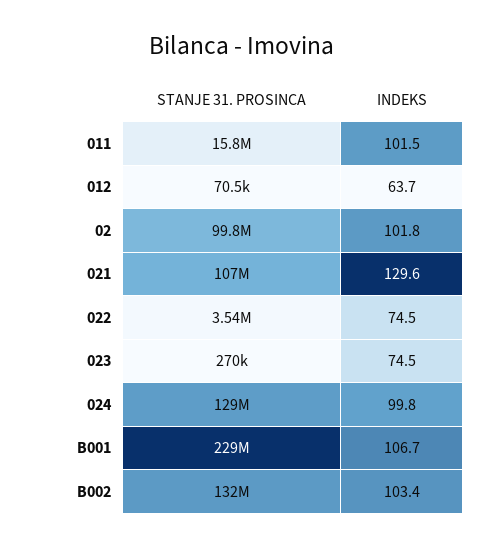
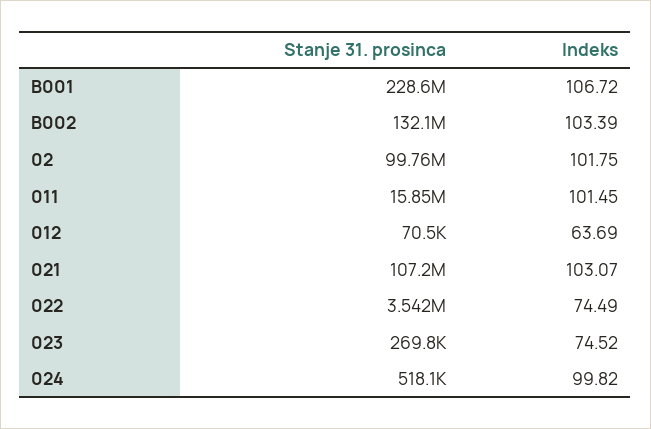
  {
    "STANJE 31. PROSINCA": {
      "011": 15850000,
      "012": 70500,
      "02": 99760000,
      "021": 107200000,
      "022": 3542000,
      "023": 269800,
-     "024": 129000000,
+     "024": 518100,
      "B001": 228600000,
      "B002": 132100000
    },
    "INDEKS": {
      "011": 101.45,
      "012": 63.69,
      "02": 101.75,
-     "021": 129.6,
+     "021": 103.07,
      "022": 74.49,
      "023": 74.52,
      "024": 99.82,
      "B001": 106.72,
      "B002": 103.39
    }
  }

